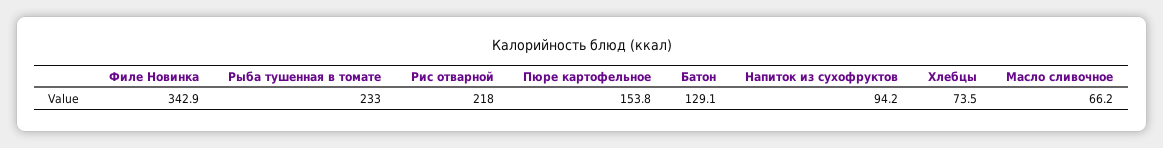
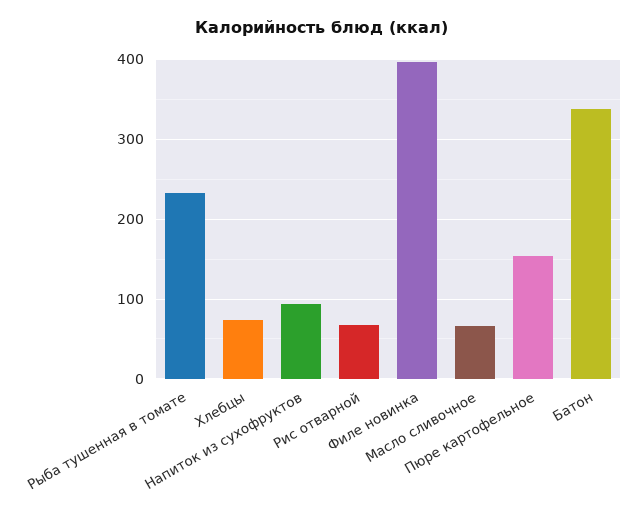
  {
-   "Филе Новинка": 342.9,
+   "Филе Новинка": 400,
    "Рыба тушенная в томате": 233,
-   "Рис отварной": 218,
+   "Рис отварной": 70,
    "Пюре картофельное": 153.8,
-   "Батон": 129.1,
+   "Батон": 340,
    "Напиток из сухофруктов": 94.2,
    "Хлебцы": 73.5,
    "Масло сливочное": 66.2
  }

